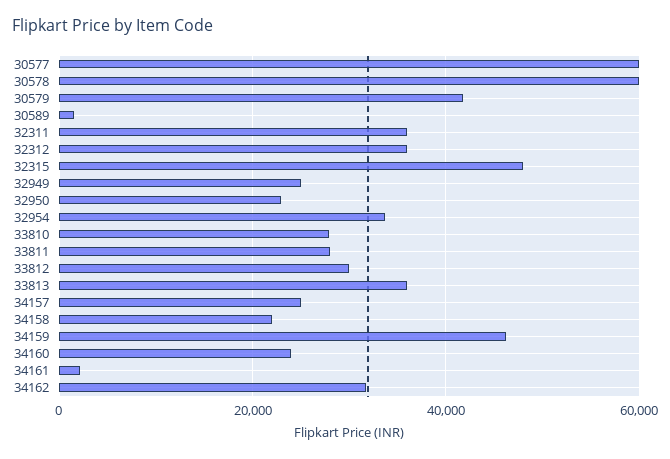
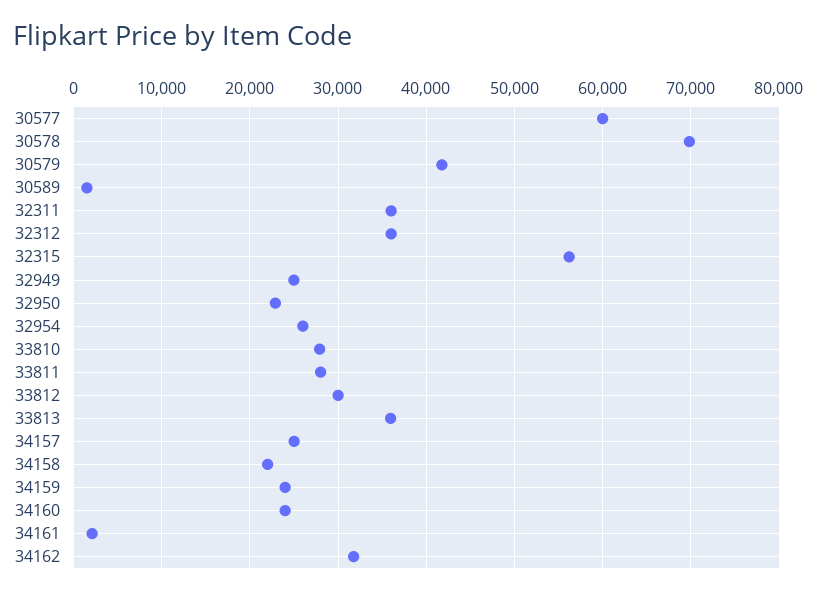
  {
    "30577": 60000,
-   "30578": 60000,
+   "30578": 70000,
    "30579": 42000,
    "30589": 2000,
    "32311": 36000,
    "32312": 36000,
-   "32315": 48000,
+   "32315": 56000,
    "32949": 25000,
    "32950": 23000,
-   "32954": 34000,
+   "32954": 26000,
    "33810": 28000,
    "33811": 28000,
    "33812": 30000,
    "33813": 36000,
    "34157": 25000,
    "34158": 22000,
-   "34159": 46000,
+   "34159": 24000,
    "34160": 24000,
    "34161": 2000,
    "34162": 32000
  }

